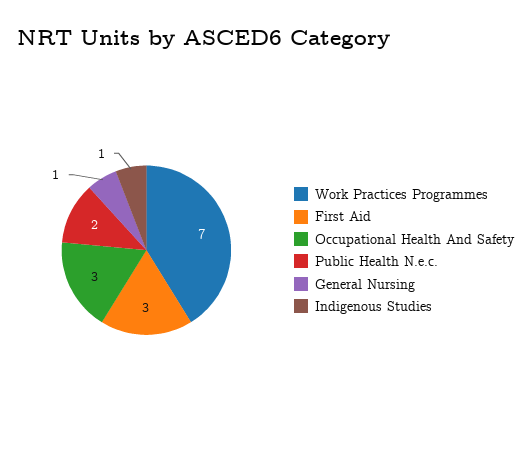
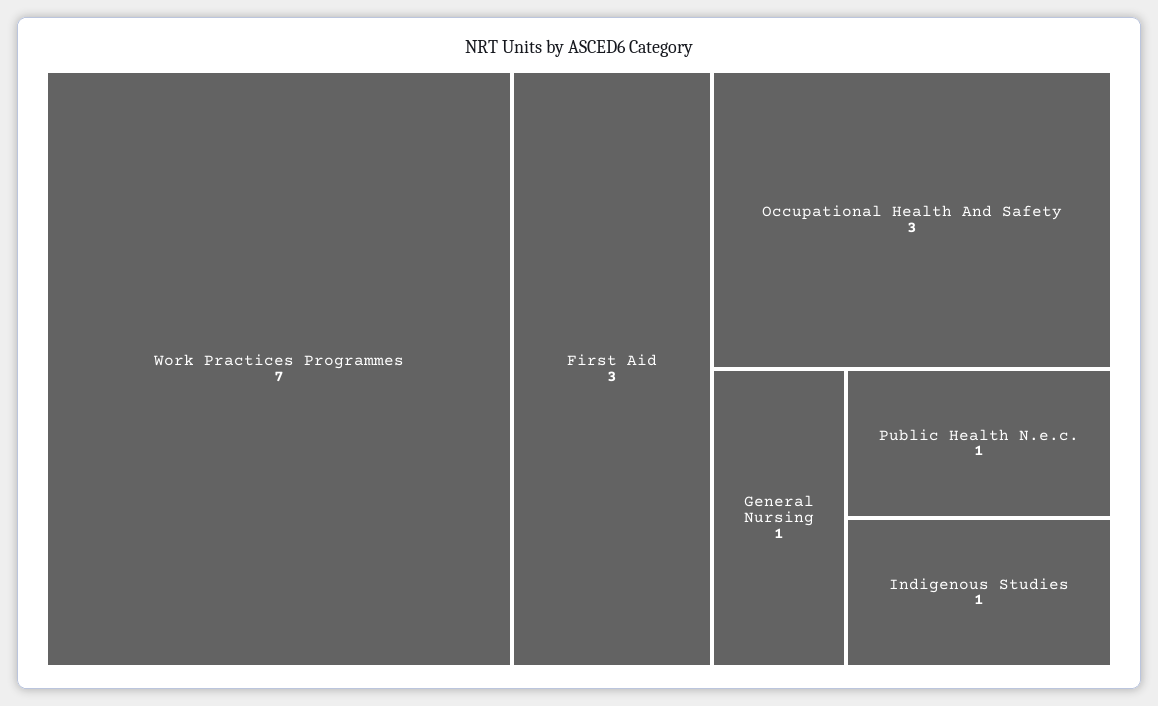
  {
    "Work Practices Programmes": 7,
    "First Aid": 3,
    "Occupational Health And Safety": 3,
-   "Public Health N.e.c.": 2,
+   "Public Health N.e.c.": 1,
    "General Nursing": 1,
    "Indigenous Studies": 1
  }

